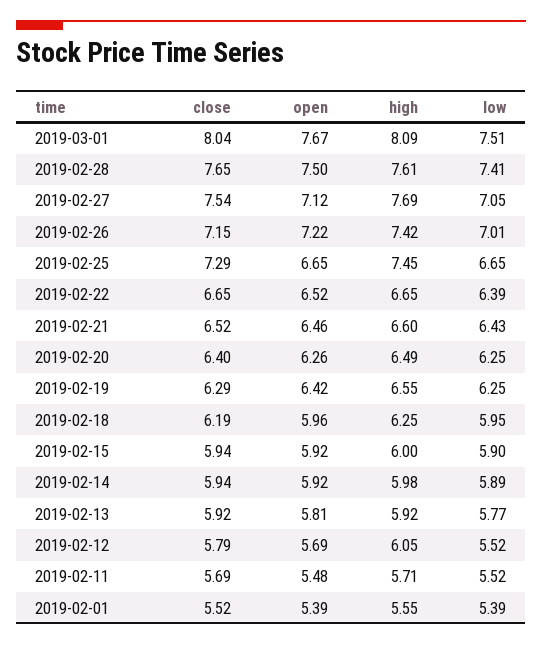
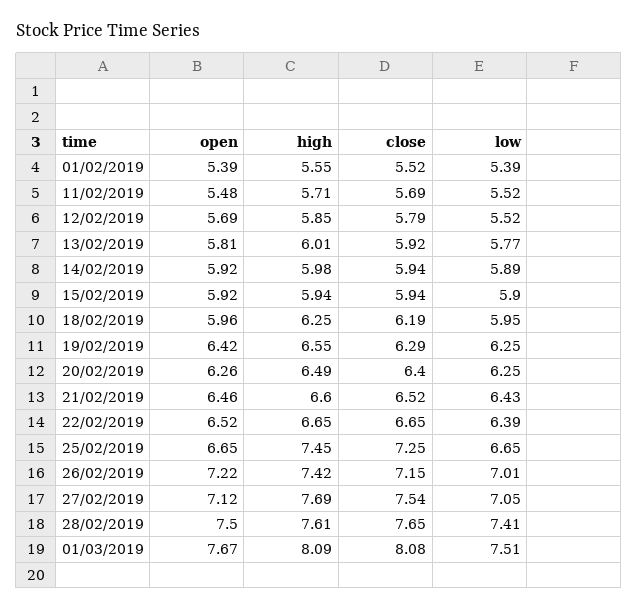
  {
    "close": {
-     "2019-03-01": 8.04,
+     "2019-03-01": 8.08,
      "2019-02-28": 7.65,
      "2019-02-27": 7.54,
      "2019-02-26": 7.15,
-     "2019-02-25": 7.29,
+     "2019-02-25": 7.25,
      "2019-02-22": 6.65,
      "2019-02-21": 6.52,
      "2019-02-20": 6.4,
      "2019-02-19": 6.29,
      "2019-02-18": 6.19,
      "2019-02-15": 5.94,
      "2019-02-14": 5.94,
      "2019-02-13": 5.92,
      "2019-02-12": 5.79,
      "2019-02-11": 5.69,
      "2019-02-01": 5.52
    },
    "open": {
      "2019-03-01": 7.67,
      "2019-02-28": 7.5,
      "2019-02-27": 7.12,
      "2019-02-26": 7.22,
      "2019-02-25": 6.65,
      "2019-02-22": 6.52,
      "2019-02-21": 6.46,
      "2019-02-20": 6.26,
      "2019-02-19": 6.42,
      "2019-02-18": 5.96,
      "2019-02-15": 5.92,
      "2019-02-14": 5.92,
      "2019-02-13": 5.81,
      "2019-02-12": 5.69,
      "2019-02-11": 5.48,
      "2019-02-01": 5.39
    },
    "high": {
      "2019-03-01": 8.09,
      "2019-02-28": 7.61,
      "2019-02-27": 7.69,
      "2019-02-26": 7.42,
      "2019-02-25": 7.45,
      "2019-02-22": 6.65,
      "2019-02-21": 6.6,
      "2019-02-20": 6.49,
      "2019-02-19": 6.55,
      "2019-02-18": 6.25,
-     "2019-02-15": 6,
+     "2019-02-15": 5.94,
      "2019-02-14": 5.98,
-     "2019-02-13": 5.92,
+     "2019-02-13": 6.01,
-     "2019-02-12": 6.05,
+     "2019-02-12": 5.85,
      "2019-02-11": 5.71,
      "2019-02-01": 5.55
    },
    "low": {
      "2019-03-01": 7.51,
      "2019-02-28": 7.41,
      "2019-02-27": 7.05,
      "2019-02-26": 7.01,
      "2019-02-25": 6.65,
      "2019-02-22": 6.39,
      "2019-02-21": 6.43,
      "2019-02-20": 6.25,
      "2019-02-19": 6.25,
      "2019-02-18": 5.95,
      "2019-02-15": 5.9,
      "2019-02-14": 5.89,
      "2019-02-13": 5.77,
      "2019-02-12": 5.52,
      "2019-02-11": 5.52,
      "2019-02-01": 5.39
    }
  }

